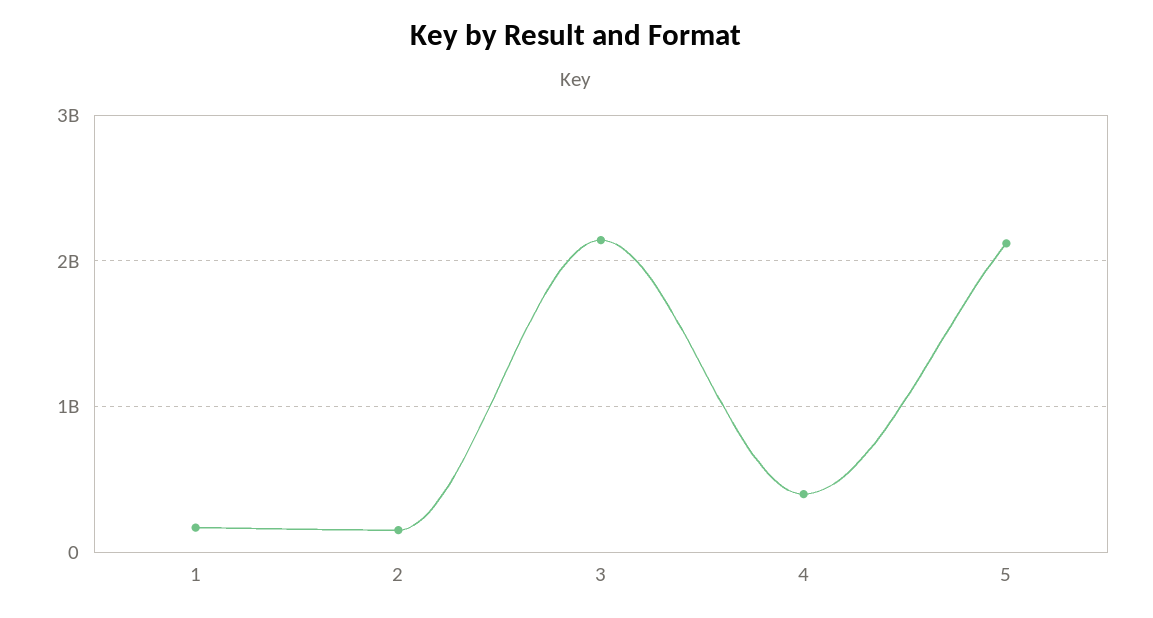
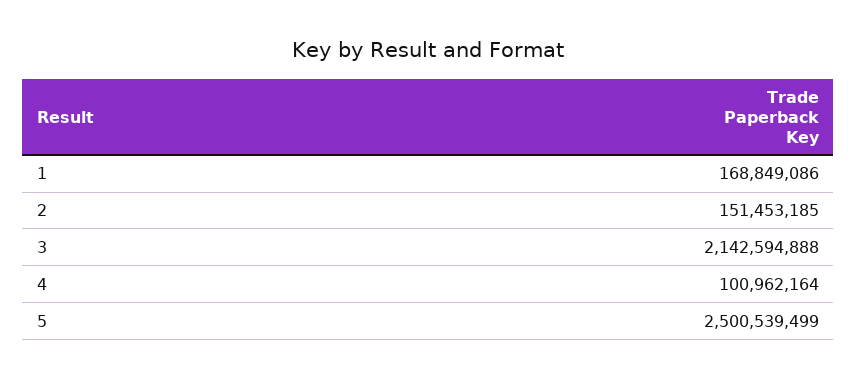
  {
    "1": 168849086,
    "2": 151453185,
    "3": 2142594888,
-   "4": 400000000,
+   "4": 100962164,
-   "5": 2100000000
+   "5": 2500539499
  }

